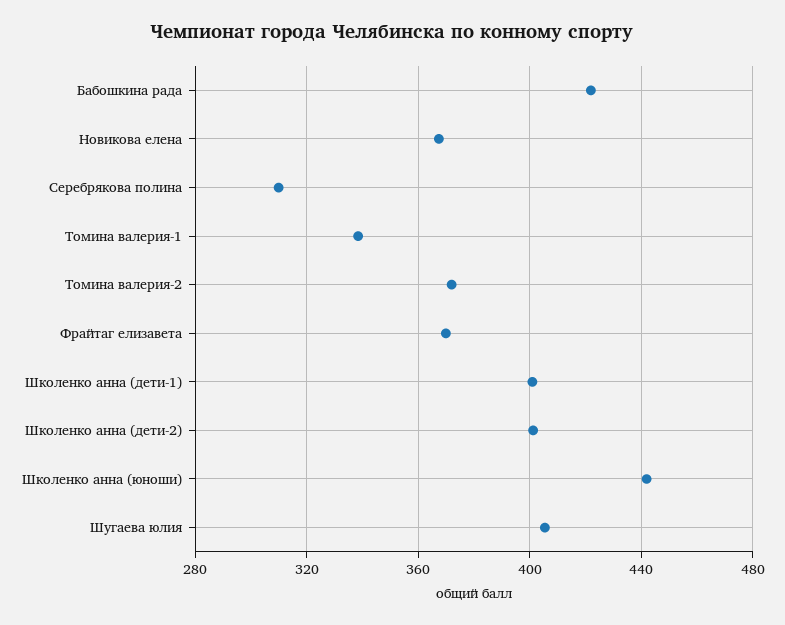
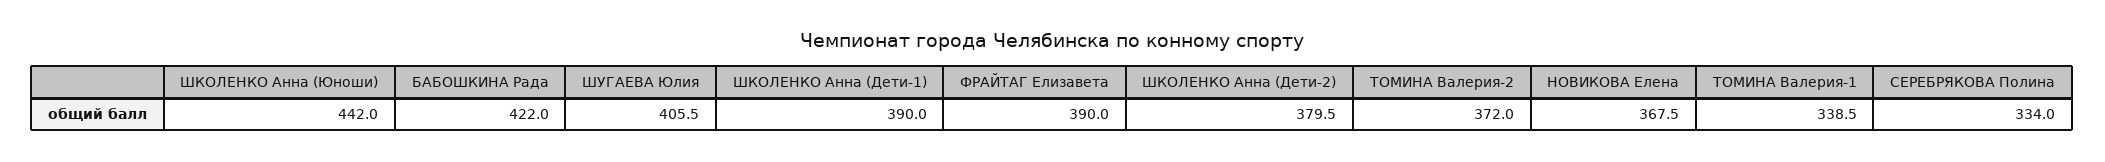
  {
    "Бабошкина рада": 422,
    "Новикова елена": 367.5,
-   "Серебрякова полина": 310,
+   "Серебрякова полина": 334,
    "Томина валерия-1": 338.5,
    "Томина валерия-2": 372,
-   "Фрайтаг елизавета": 370,
+   "Фрайтаг елизавета": 390,
-   "Школенко анна (дети-1)": 400,
+   "Школенко анна (дети-1)": 390,
-   "Школенко анна (дети-2)": 400,
+   "Школенко анна (дети-2)": 379.5,
    "Школенко анна (юноши)": 442,
    "Шугаева юлия": 405.5
  }

